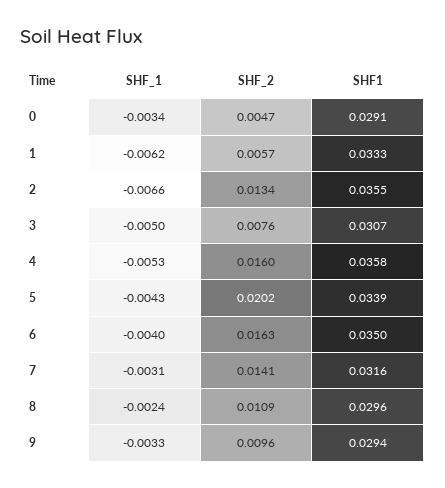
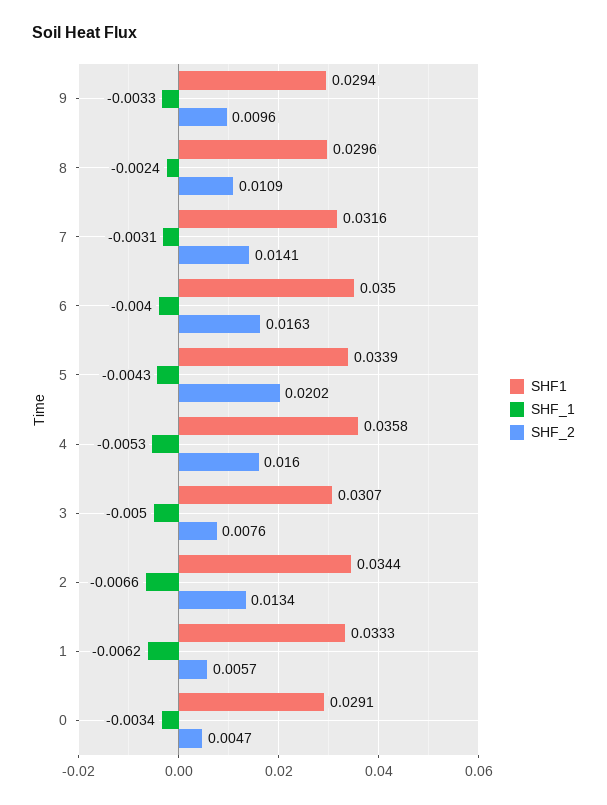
  {
    "SHF_1": {
      "0": -0.0034,
      "1": -0.0062,
      "2": -0.0066,
      "3": -0.005,
      "4": -0.0053,
      "5": -0.0043,
      "6": -0.004,
      "7": -0.0031,
      "8": -0.0024,
      "9": -0.0033
    },
    "SHF_2": {
      "0": 0.0047,
      "1": 0.0057,
      "2": 0.0134,
      "3": 0.0076,
      "4": 0.016,
      "5": 0.0202,
      "6": 0.0163,
      "7": 0.0141,
      "8": 0.0109,
      "9": 0.0096
    },
    "SHF1": {
      "0": 0.0291,
      "1": 0.0333,
-     "2": 0.0355,
+     "2": 0.0344,
      "3": 0.0307,
      "4": 0.0358,
      "5": 0.0339,
      "6": 0.035,
      "7": 0.0316,
      "8": 0.0296,
      "9": 0.0294
    }
  }

